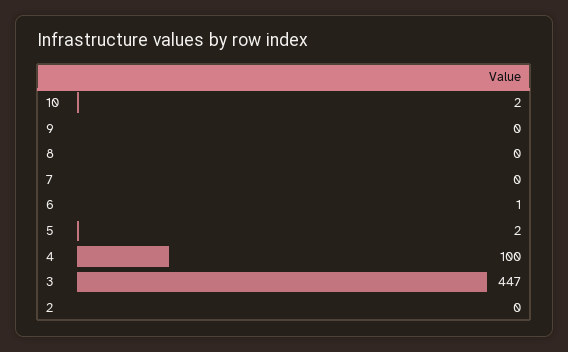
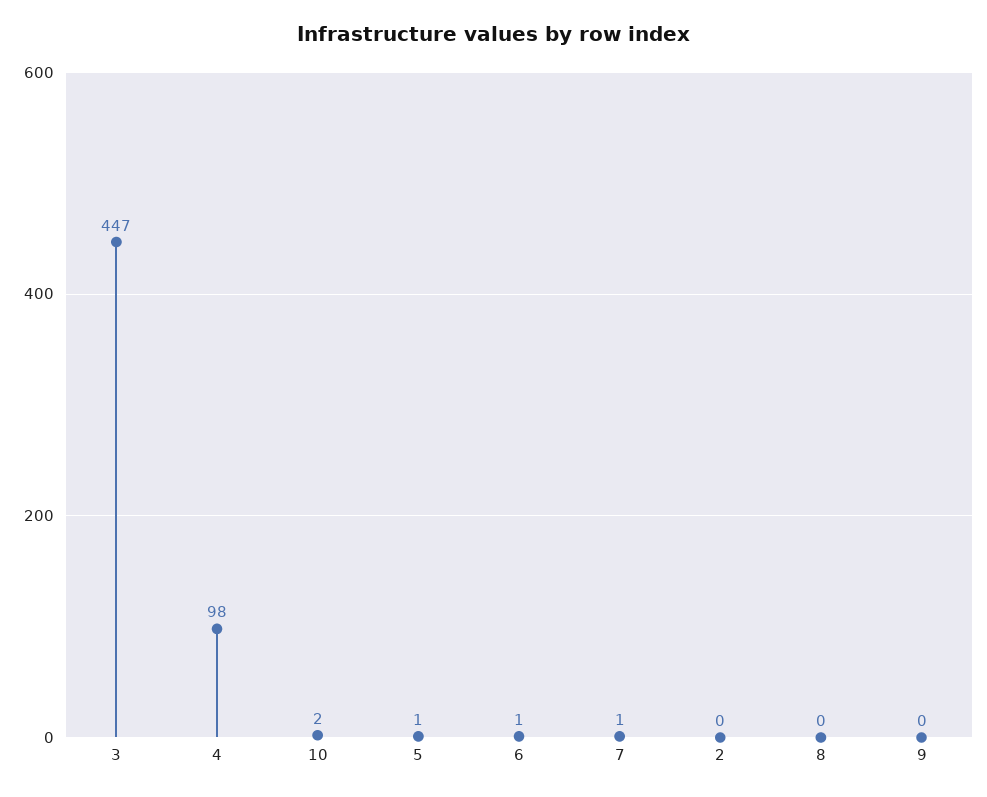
  {
    "10": 2,
    "9": 0,
    "8": 0,
-   "7": 0,
+   "7": 1,
    "6": 1,
-   "5": 2,
+   "5": 1,
-   "4": 100,
+   "4": 98,
    "3": 447,
    "2": 0
  }

